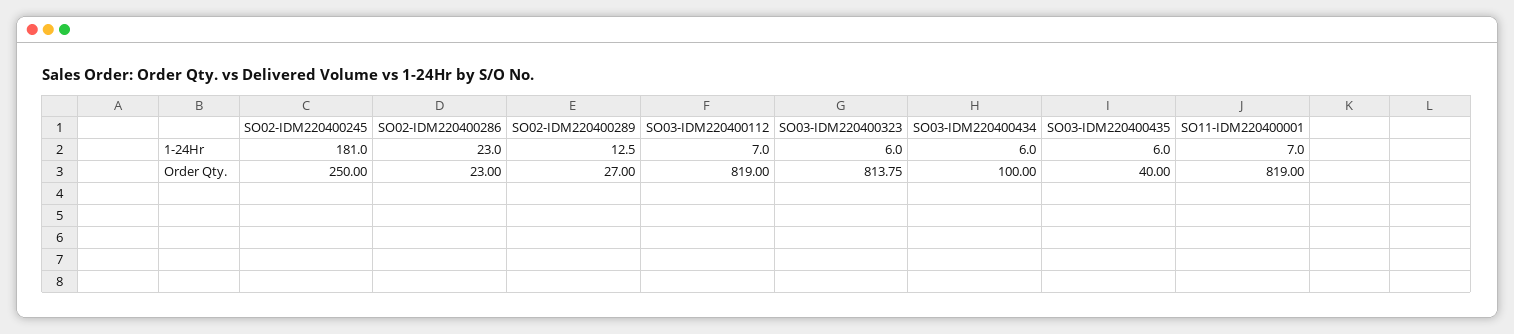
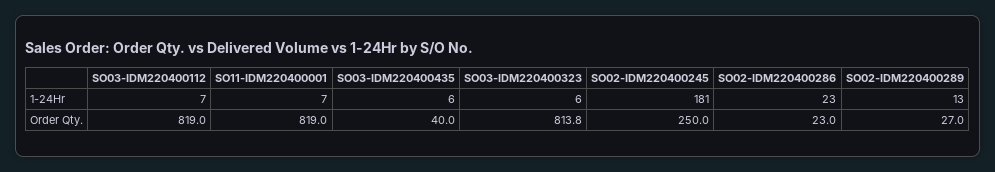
  {
    "SO02-IDM220400245": {
      "1-24Hr": 181,
      "Order Qty.": 250
    },
    "SO02-IDM220400286": {
      "1-24Hr": 23,
      "Order Qty.": 23
    },
    "SO02-IDM220400289": {
      "1-24Hr": 12.5,
      "Order Qty.": 27
    },
    "SO03-IDM220400112": {
      "1-24Hr": 7,
      "Order Qty.": 819
    },
    "SO03-IDM220400323": {
      "1-24Hr": 6,
      "Order Qty.": 813.75
    },
-   "SO03-IDM220400434": {
-     "1-24Hr": 6,
-     "Order Qty.": 100
-   },
    "SO03-IDM220400435": {
      "1-24Hr": 6,
      "Order Qty.": 40
    },
    "SO11-IDM220400001": {
      "1-24Hr": 7,
      "Order Qty.": 819
    }
  }

